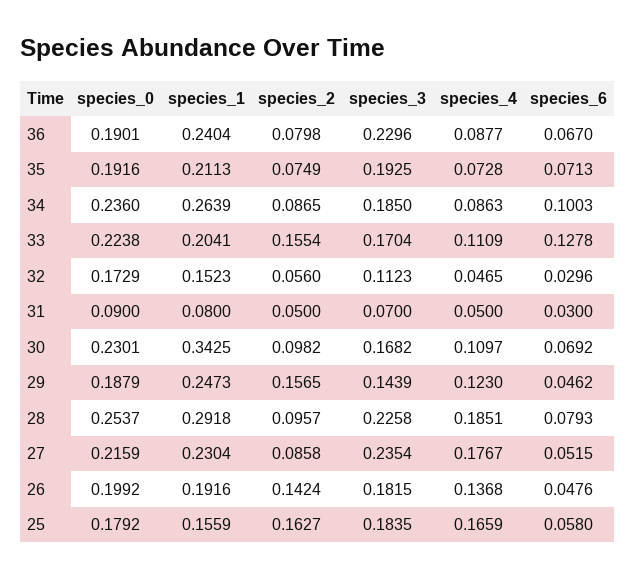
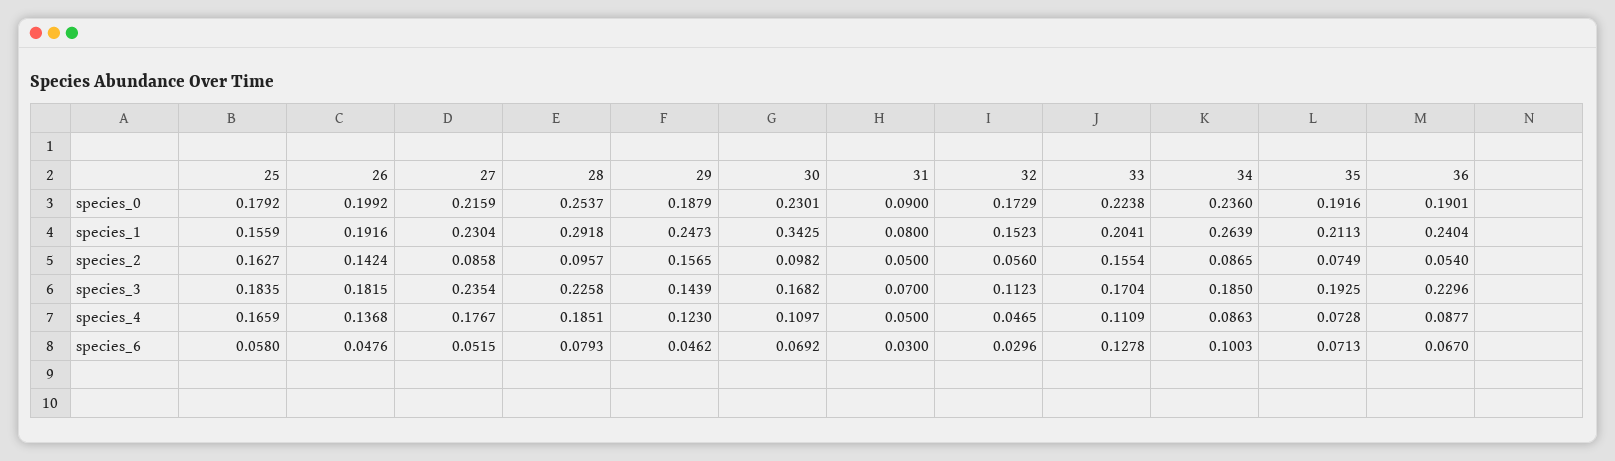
  {
    "species_0": {
      "36": 0.1901,
      "35": 0.1916,
      "34": 0.236,
      "33": 0.2238,
      "32": 0.1729,
      "31": 0.09,
      "30": 0.2301,
      "29": 0.1879,
      "28": 0.2537,
      "27": 0.2159,
      "26": 0.1992,
      "25": 0.1792
    },
    "species_1": {
      "36": 0.2404,
      "35": 0.2113,
      "34": 0.2639,
      "33": 0.2041,
      "32": 0.1523,
      "31": 0.08,
      "30": 0.3425,
      "29": 0.2473,
      "28": 0.2918,
      "27": 0.2304,
      "26": 0.1916,
      "25": 0.1559
    },
    "species_2": {
-     "36": 0.0798,
+     "36": 0.054,
      "35": 0.0749,
      "34": 0.0865,
      "33": 0.1554,
      "32": 0.056,
      "31": 0.05,
      "30": 0.0982,
      "29": 0.1565,
      "28": 0.0957,
      "27": 0.0858,
      "26": 0.1424,
      "25": 0.1627
    },
    "species_3": {
      "36": 0.2296,
      "35": 0.1925,
      "34": 0.185,
      "33": 0.1704,
      "32": 0.1123,
      "31": 0.07,
      "30": 0.1682,
      "29": 0.1439,
      "28": 0.2258,
      "27": 0.2354,
      "26": 0.1815,
      "25": 0.1835
    },
    "species_4": {
      "36": 0.0877,
      "35": 0.0728,
      "34": 0.0863,
      "33": 0.1109,
      "32": 0.0465,
      "31": 0.05,
      "30": 0.1097,
      "29": 0.123,
      "28": 0.1851,
      "27": 0.1767,
      "26": 0.1368,
      "25": 0.1659
    },
    "species_6": {
      "36": 0.067,
      "35": 0.0713,
      "34": 0.1003,
      "33": 0.1278,
      "32": 0.0296,
      "31": 0.03,
      "30": 0.0692,
      "29": 0.0462,
      "28": 0.0793,
      "27": 0.0515,
      "26": 0.0476,
      "25": 0.058
    }
  }

